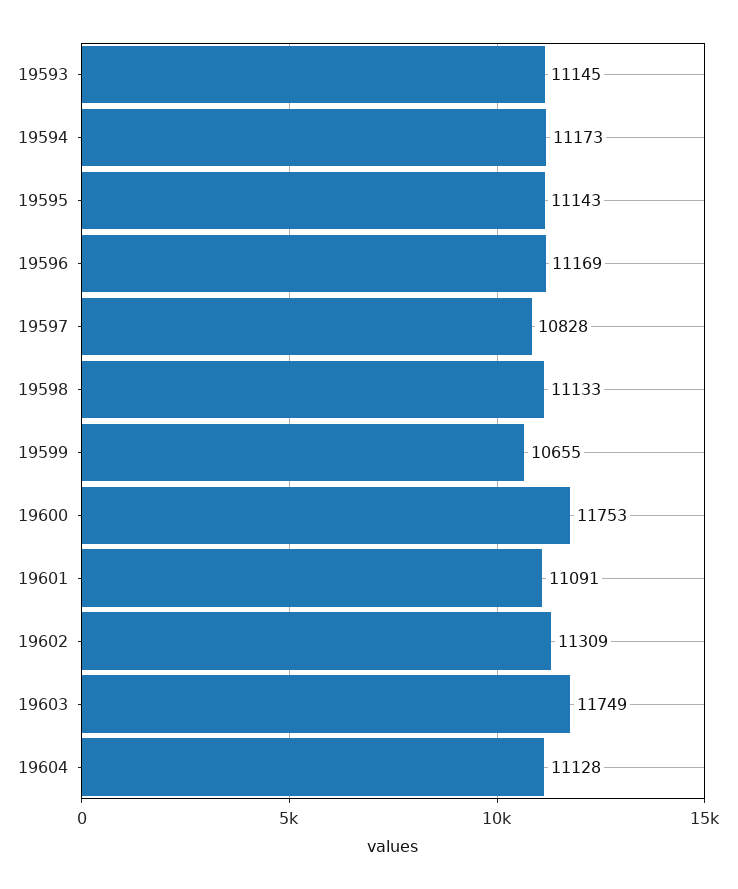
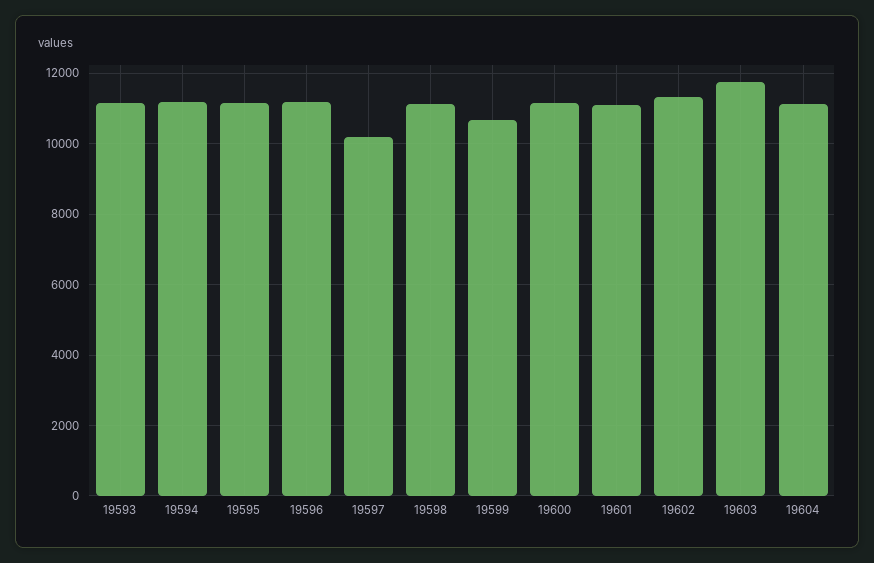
  {
    "19593": 11145,
    "19594": 11173,
    "19595": 11143,
    "19596": 11169,
-   "19597": 10828,
+   "19597": 10200,
    "19598": 11133,
    "19599": 10655,
-   "19600": 11753,
+   "19600": 11200,
    "19601": 11091,
    "19602": 11309,
    "19603": 11749,
    "19604": 11128
  }

